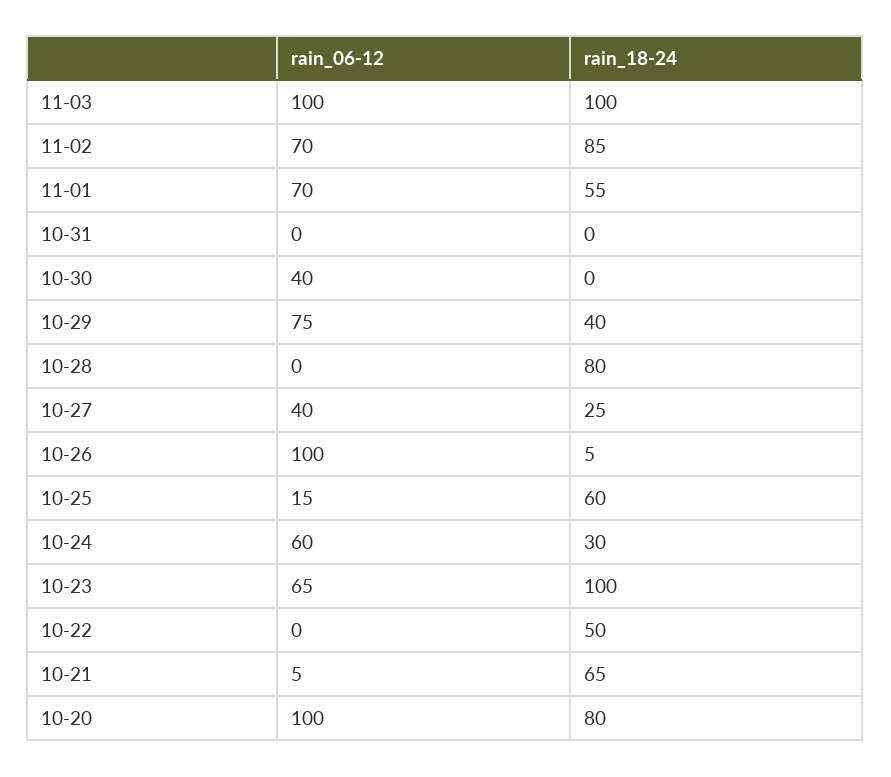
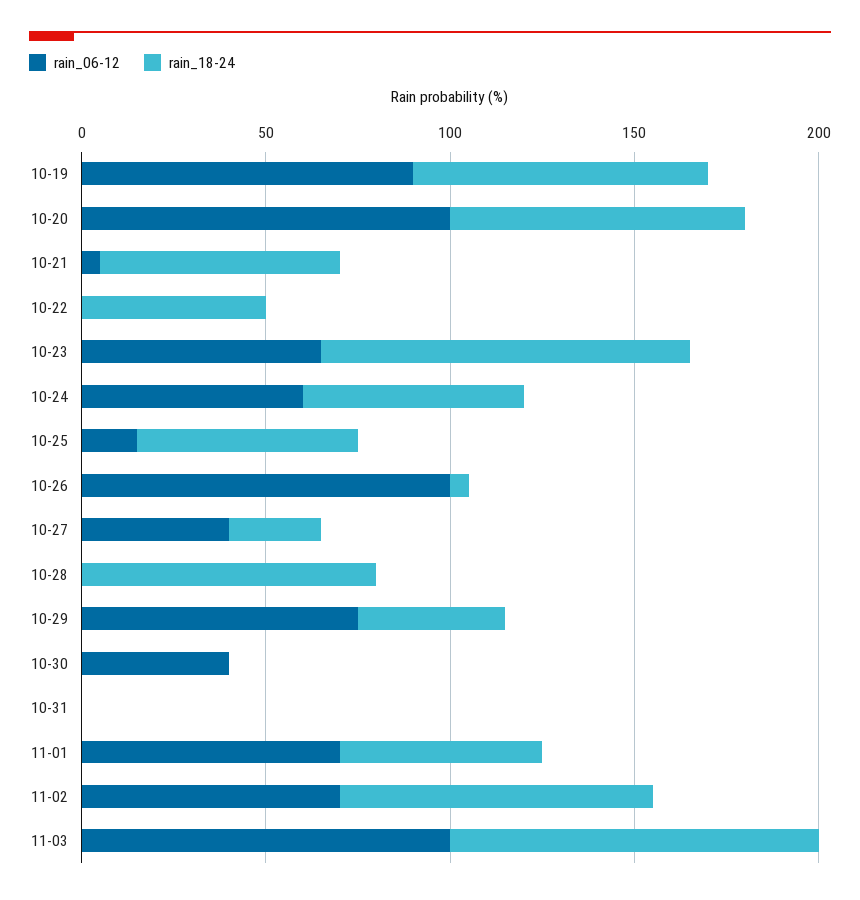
  {
    "rain_06-12": {
      "11-03": 100,
      "11-02": 70,
      "11-01": 70,
      "10-31": 0,
      "10-30": 40,
      "10-29": 75,
      "10-28": 0,
      "10-27": 40,
      "10-26": 100,
      "10-25": 15,
      "10-24": 60,
      "10-23": 65,
      "10-22": 0,
      "10-21": 5,
-     "10-20": 100
+     "10-20": 100,
+     "10-19": 90
    },
    "rain_18-24": {
      "11-03": 100,
      "11-02": 85,
      "11-01": 55,
      "10-31": 0,
      "10-30": 0,
      "10-29": 40,
      "10-28": 80,
      "10-27": 25,
      "10-26": 5,
      "10-25": 60,
-     "10-24": 30,
+     "10-24": 60,
      "10-23": 100,
      "10-22": 50,
      "10-21": 65,
-     "10-20": 80
+     "10-20": 80,
+     "10-19": 80
    }
  }

